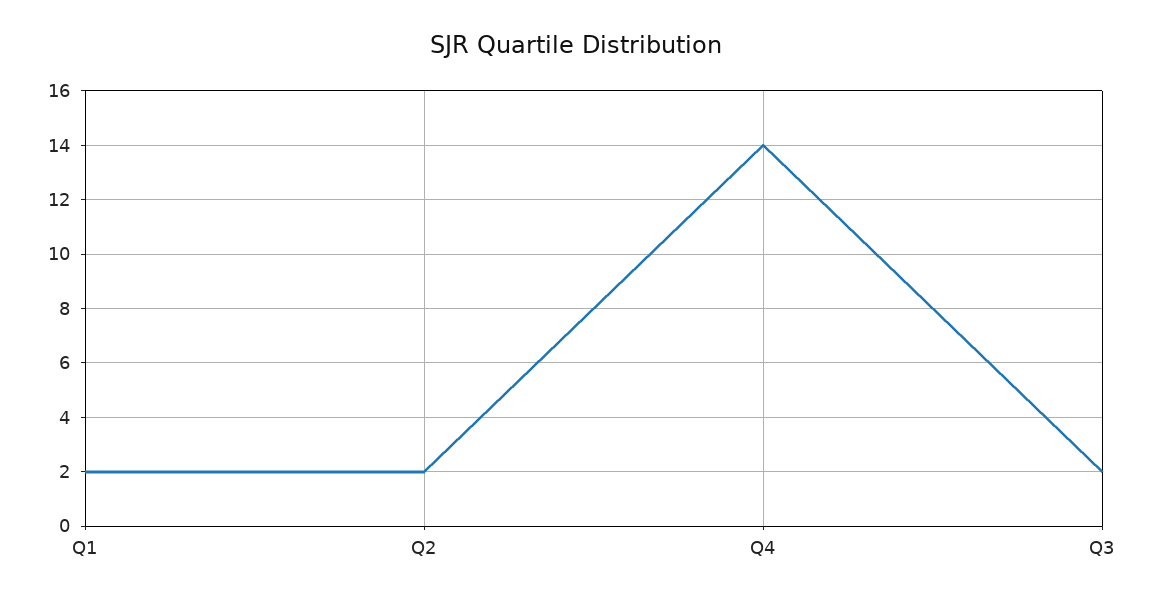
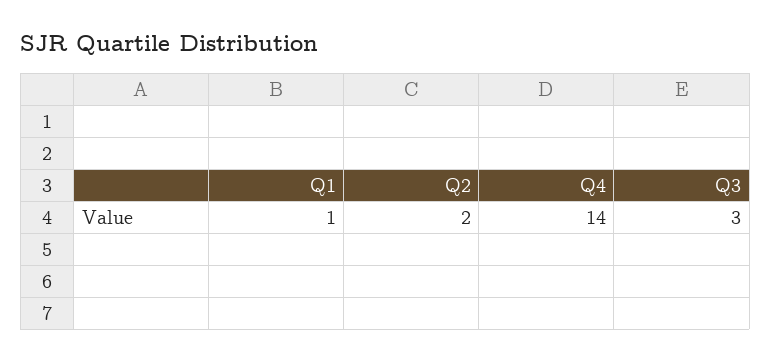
  {
-   "Q1": 2,
+   "Q1": 1,
    "Q2": 2,
    "Q4": 14,
-   "Q3": 2
+   "Q3": 3
  }

